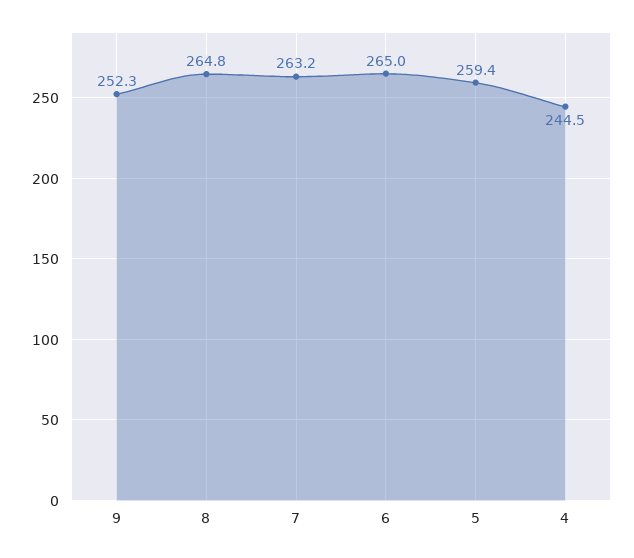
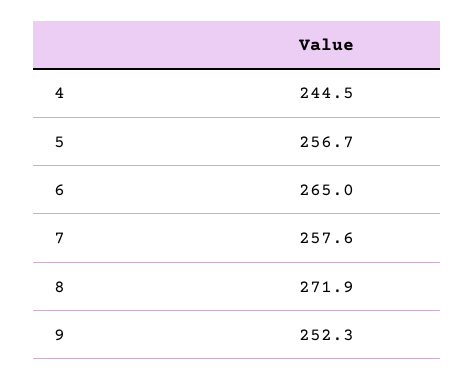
  {
    "9": 252.3,
-   "8": 264.8,
+   "8": 271.9,
-   "7": 263.2,
+   "7": 257.6,
    "6": 265,
-   "5": 259.4,
+   "5": 256.7,
    "4": 244.5
  }

